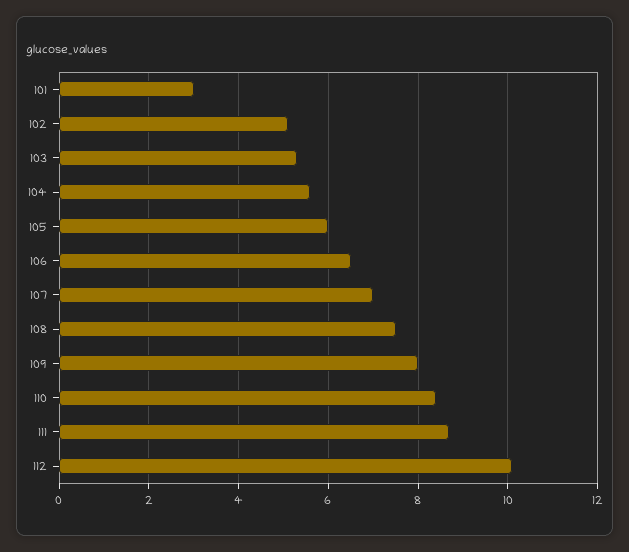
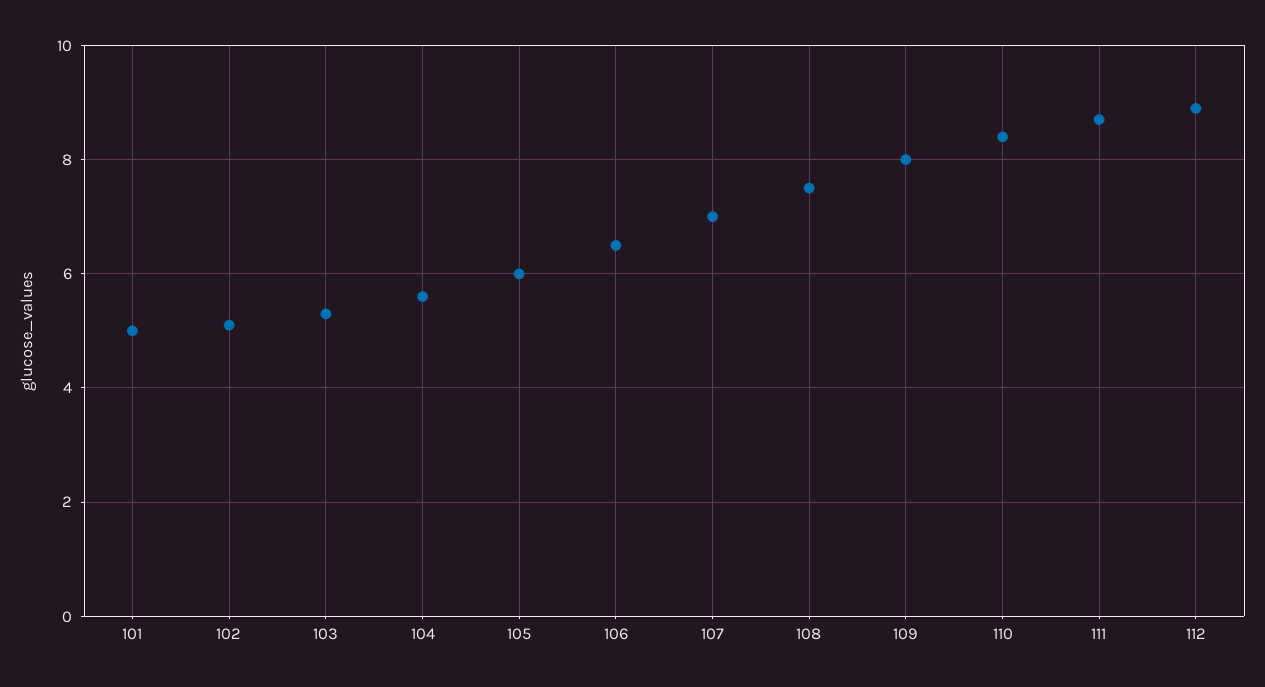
  {
-   "101": 3,
+   "101": 5,
    "102": 5,
    "103": 5.5,
    "104": 5.5,
    "105": 6,
    "106": 6.5,
    "107": 7,
    "108": 7.5,
    "109": 8,
    "110": 8.5,
    "111": 8.5,
-   "112": 10
+   "112": 9
  }

